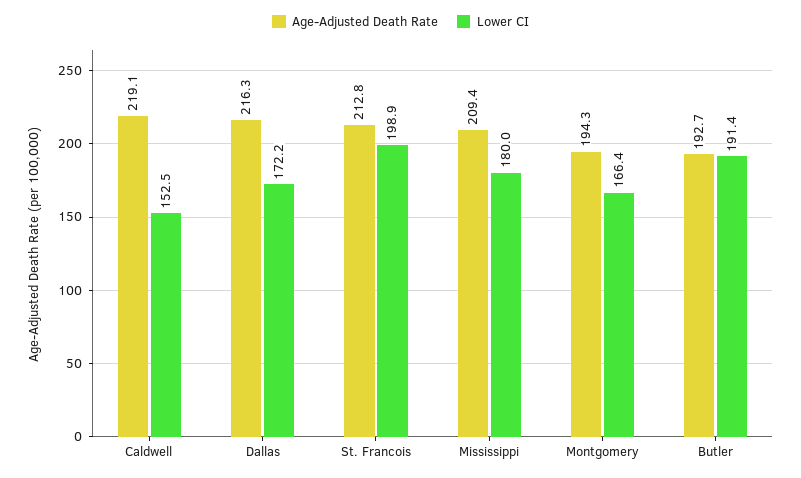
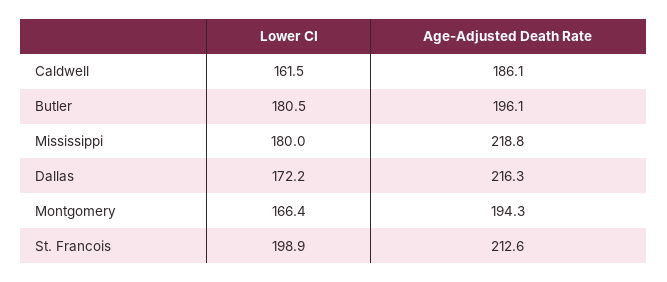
  {
    "Age-Adjusted Death Rate": {
-     "Caldwell": 219.1,
+     "Caldwell": 186.1,
      "Dallas": 216.3,
-     "St. Francois": 212.8,
+     "St. Francois": 212.6,
-     "Mississippi": 209.4,
+     "Mississippi": 218.8,
      "Montgomery": 194.3,
-     "Butler": 192.7
+     "Butler": 196.1
    },
    "Lower CI": {
-     "Caldwell": 152.5,
+     "Caldwell": 161.5,
      "Dallas": 172.2,
      "St. Francois": 198.9,
      "Mississippi": 180,
      "Montgomery": 166.4,
-     "Butler": 191.4
+     "Butler": 180.5
    }
  }

